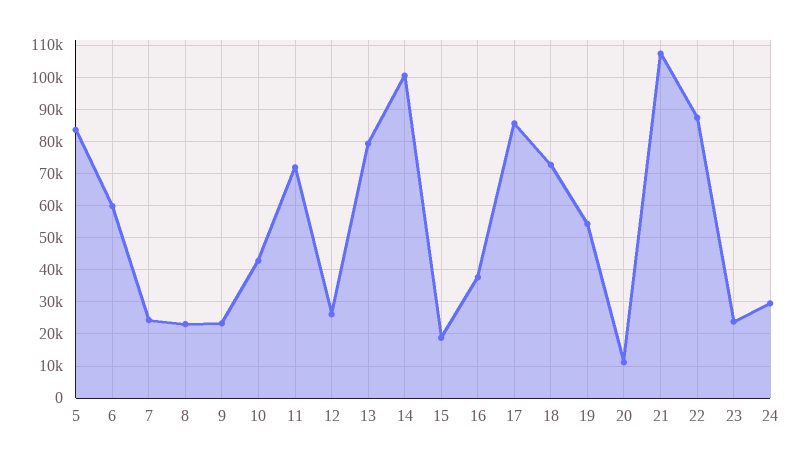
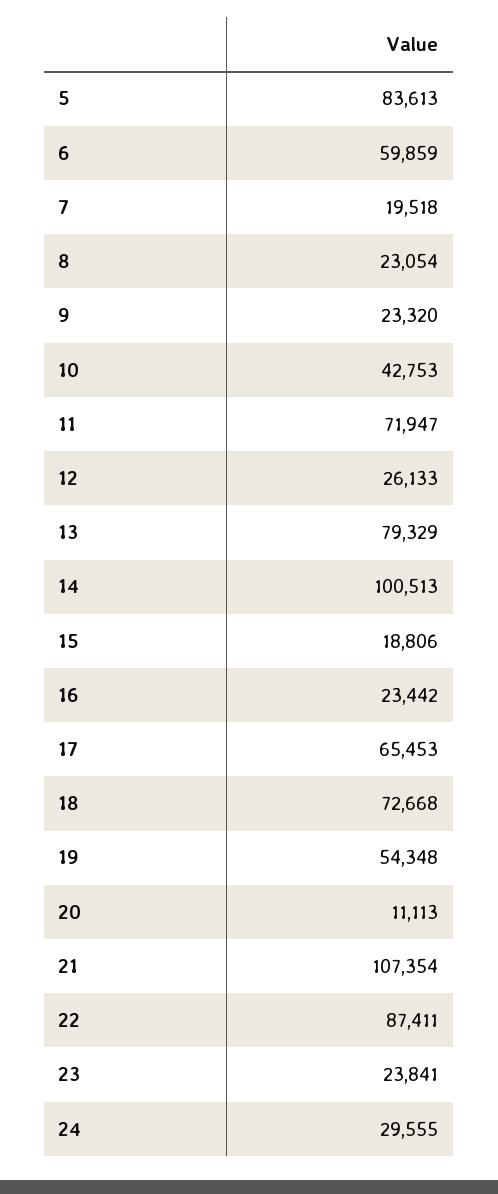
  {
    "5": 83613,
    "6": 59859,
-   "7": 24000,
+   "7": 19518,
    "8": 23054,
    "9": 23320,
    "10": 42753,
    "11": 71947,
    "12": 26133,
    "13": 79329,
    "14": 100513,
    "15": 18806,
-   "16": 38000,
+   "16": 23442,
-   "17": 86000,
+   "17": 65453,
    "18": 72668,
    "19": 54348,
    "20": 11113,
    "21": 107354,
    "22": 87411,
    "23": 23841,
    "24": 29555
  }

